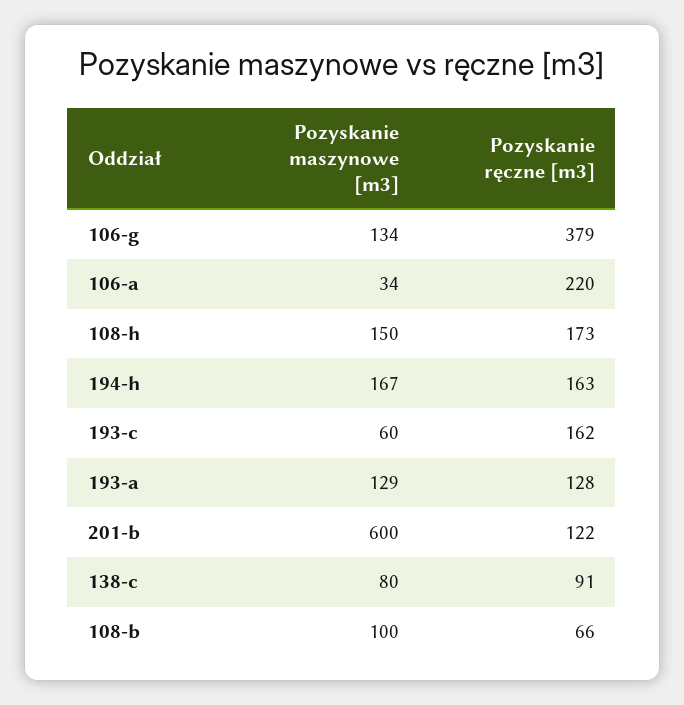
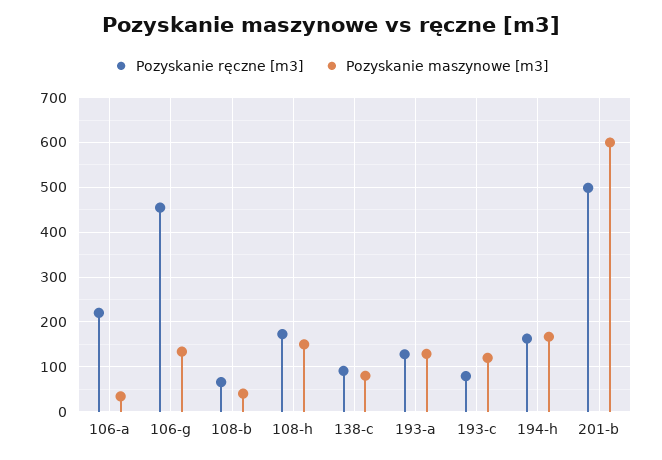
  {
    "Pozyskanie maszynowe [m3]": {
      "106-g": 134,
      "106-a": 34,
      "108-h": 150,
      "194-h": 167,
-     "193-c": 60,
+     "193-c": 120,
      "193-a": 129,
      "201-b": 600,
      "138-c": 80,
-     "108-b": 100
+     "108-b": 40
    },
    "Pozyskanie ręczne [m3]": {
-     "106-g": 379,
+     "106-g": 460,
      "106-a": 220,
      "108-h": 173,
      "194-h": 163,
-     "193-c": 162,
+     "193-c": 80,
      "193-a": 128,
-     "201-b": 122,
+     "201-b": 500,
      "138-c": 91,
      "108-b": 66
    }
  }

